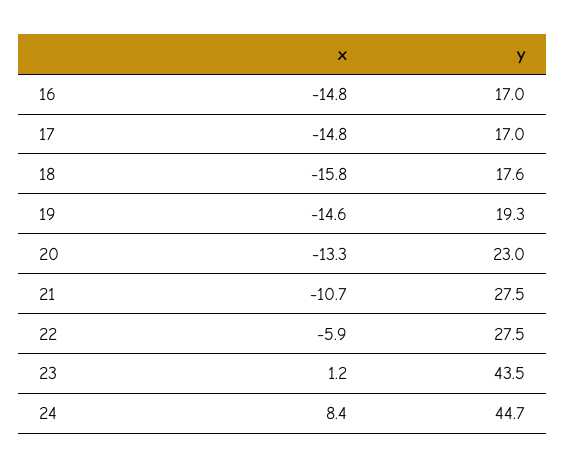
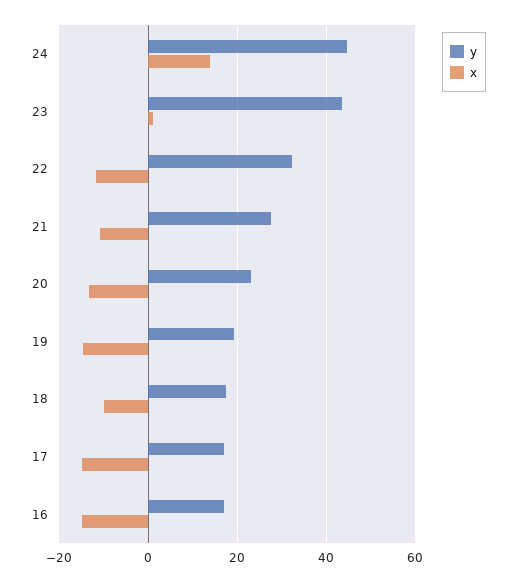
  {
    "x": {
      "16": -14.8,
      "17": -14.8,
-     "18": -15.8,
+     "18": -10,
      "19": -14.6,
      "20": -13.3,
      "21": -10.7,
-     "22": -5.9,
+     "22": -12,
      "23": 1.2,
-     "24": 8.4
+     "24": 14
    },
    "y": {
      "16": 17,
      "17": 17,
      "18": 17.6,
      "19": 19.3,
      "20": 23,
      "21": 27.5,
-     "22": 27.5,
+     "22": 32,
      "23": 43.5,
      "24": 44.7
    }
  }

